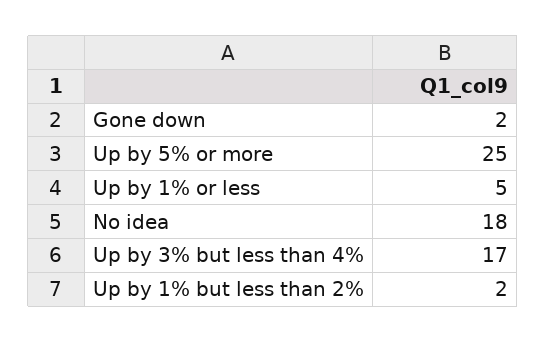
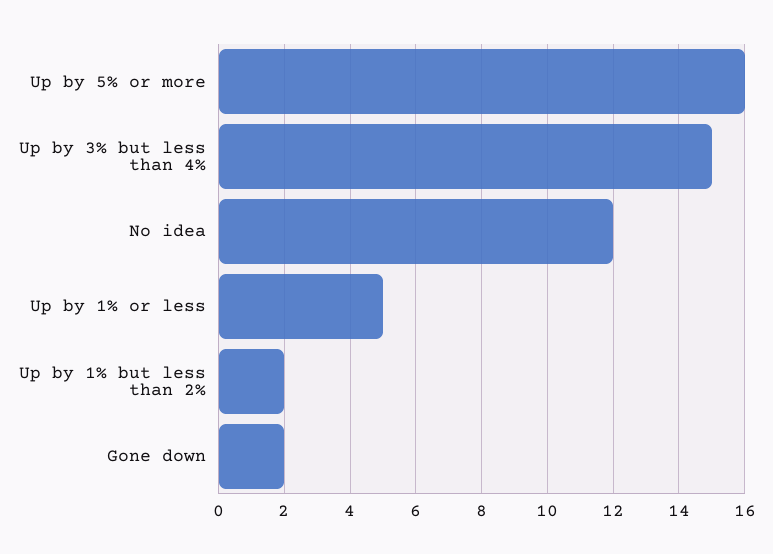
  {
    "Gone down": 2,
-   "Up by 5% or more": 25,
+   "Up by 5% or more": 16,
    "Up by 1% or less": 5,
-   "No idea": 18,
+   "No idea": 12,
-   "Up by 3% but less than 4%": 17,
+   "Up by 3% but less than 4%": 15,
    "Up by 1% but less than 2%": 2
  }

